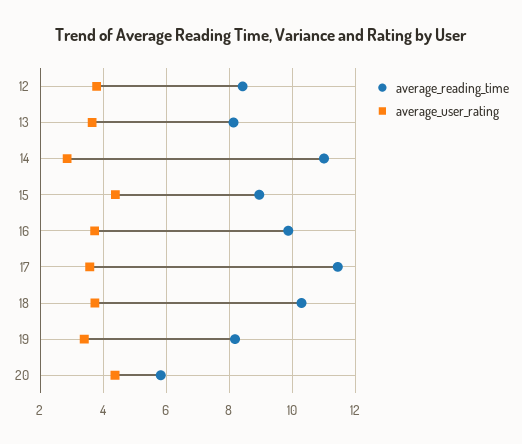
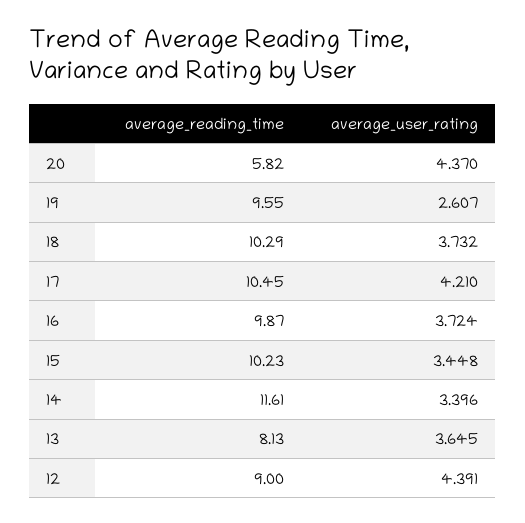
  {
    "average_reading_time": {
-     "12": 8.4,
+     "12": 9,
      "13": 8.13,
-     "14": 11,
+     "14": 11.61,
-     "15": 9,
+     "15": 10.23,
      "16": 9.87,
-     "17": 11.4,
+     "17": 10.45,
      "18": 10.29,
-     "19": 8.2,
+     "19": 9.55,
      "20": 5.82
    },
    "average_user_rating": {
-     "12": 3.8,
+     "12": 4.391,
      "13": 3.645,
-     "14": 2.8,
+     "14": 3.396,
-     "15": 4.4,
+     "15": 3.448,
      "16": 3.724,
-     "17": 3.6,
+     "17": 4.21,
      "18": 3.732,
-     "19": 3.4,
+     "19": 2.607,
      "20": 4.37
    }
  }

